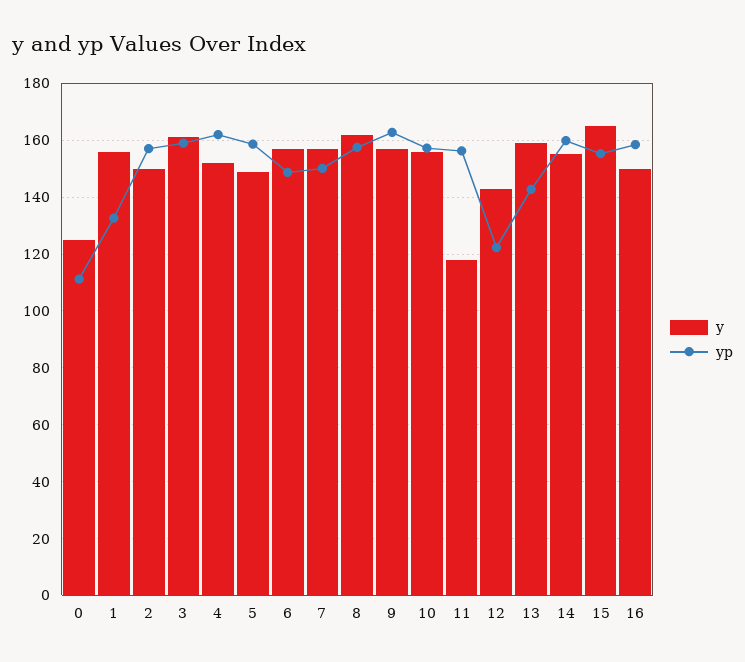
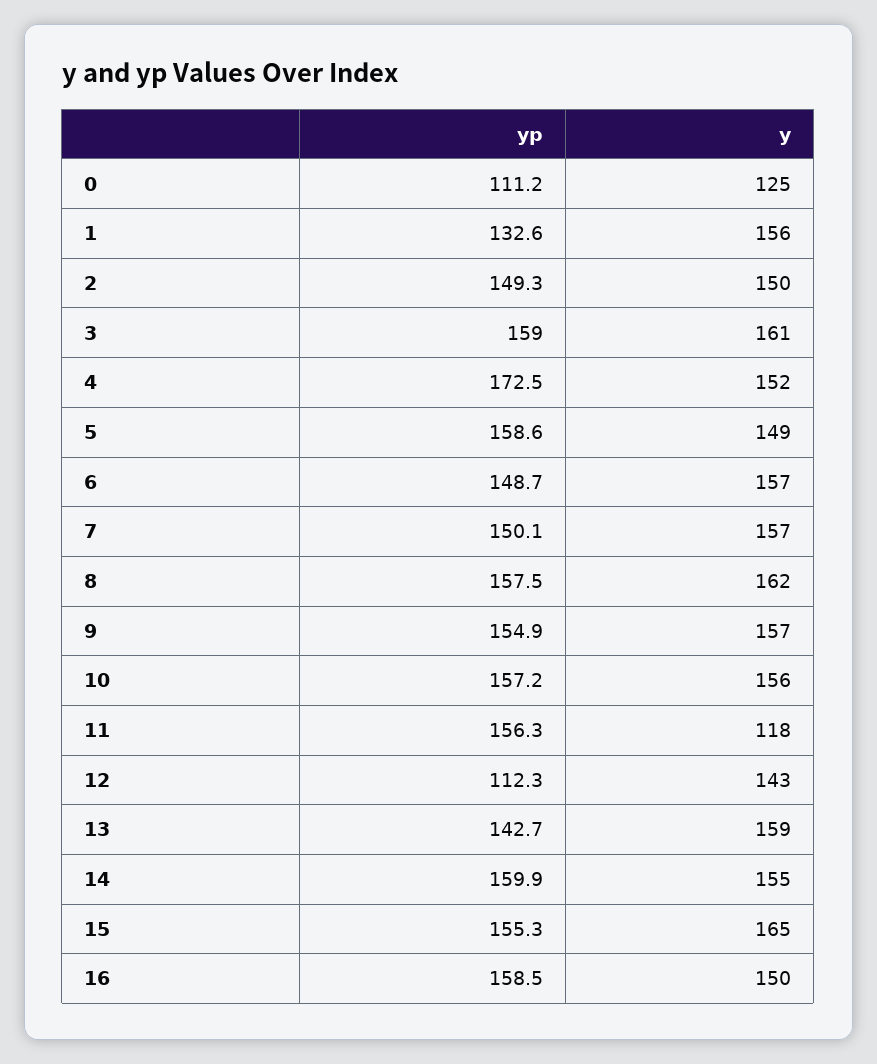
  {
    "y": {
      "0": 125,
      "1": 156,
      "2": 150,
      "3": 161,
      "4": 152,
      "5": 149,
      "6": 157,
      "7": 157,
      "8": 162,
      "9": 157,
      "10": 156,
      "11": 118,
      "12": 143,
      "13": 159,
      "14": 155,
      "15": 165,
      "16": 150
    },
    "yp": {
      "0": 111.2,
      "1": 132.6,
-     "2": 157.5,
+     "2": 149.3,
      "3": 159,
-     "4": 162.5,
+     "4": 172.5,
      "5": 158.6,
      "6": 148.7,
      "7": 150.1,
      "8": 157.5,
-     "9": 162.5,
+     "9": 154.9,
      "10": 157.2,
      "11": 156.3,
-     "12": 122.5,
+     "12": 112.3,
      "13": 142.7,
      "14": 159.9,
      "15": 155.3,
      "16": 158.5
    }
  }

